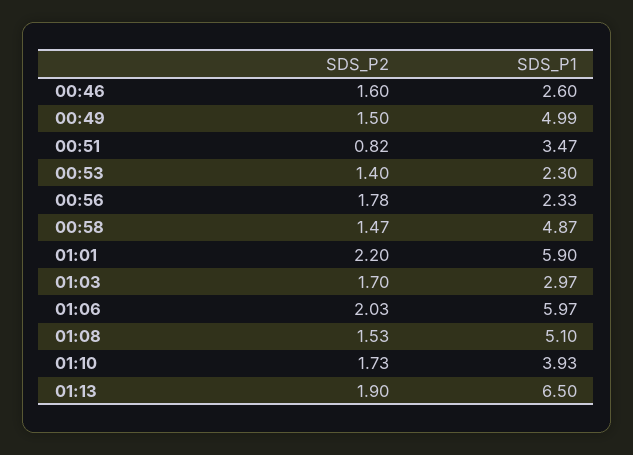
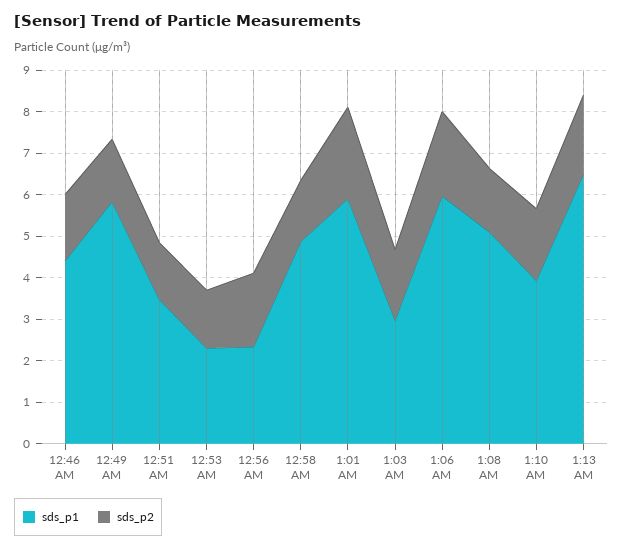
  {
    "SDS_P2": {
      "00:46": 1.6,
      "00:49": 1.5,
-     "00:51": 0.82,
+     "00:51": 1.4,
      "00:53": 1.4,
      "00:56": 1.78,
      "00:58": 1.47,
      "01:01": 2.2,
      "01:03": 1.7,
      "01:06": 2.03,
      "01:08": 1.53,
      "01:10": 1.73,
      "01:13": 1.9
    },
    "SDS_P1": {
-     "00:46": 2.6,
+     "00:46": 4.4,
-     "00:49": 4.99,
+     "00:49": 5.8,
      "00:51": 3.47,
      "00:53": 2.3,
      "00:56": 2.33,
      "00:58": 4.87,
      "01:01": 5.9,
      "01:03": 2.97,
      "01:06": 5.97,
      "01:08": 5.1,
      "01:10": 3.93,
      "01:13": 6.5
    }
  }

